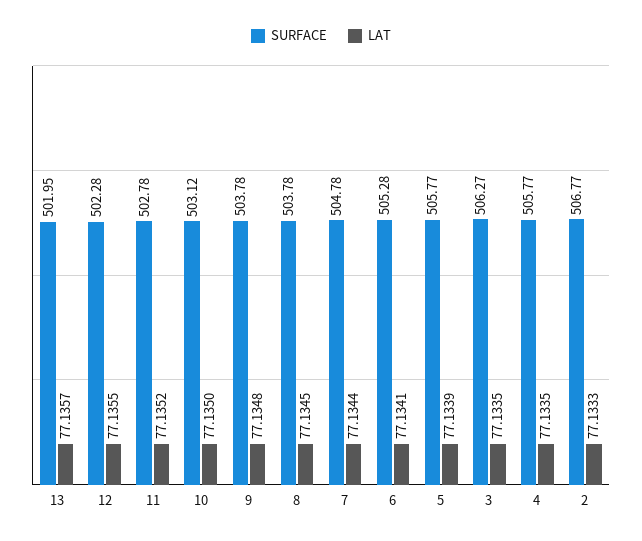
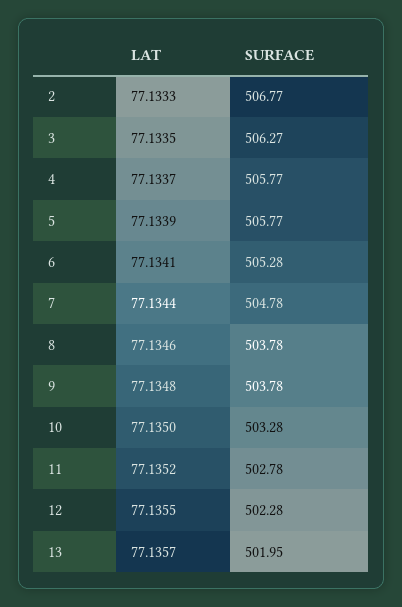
  {
    "SURFACE": {
      "13": 501.95,
      "12": 502.28,
      "11": 502.78,
-     "10": 503.12,
+     "10": 503.28,
      "9": 503.78,
      "8": 503.78,
      "7": 504.78,
      "6": 505.28,
      "5": 505.77,
      "3": 506.27,
      "4": 505.77,
      "2": 506.77
    },
    "LAT": {
      "13": 77.1357,
      "12": 77.1355,
      "11": 77.1352,
      "10": 77.135,
      "9": 77.1348,
-     "8": 77.1345,
+     "8": 77.1346,
      "7": 77.1344,
      "6": 77.1341,
      "5": 77.1339,
      "3": 77.1335,
-     "4": 77.1335,
+     "4": 77.1337,
      "2": 77.1333
    }
  }

